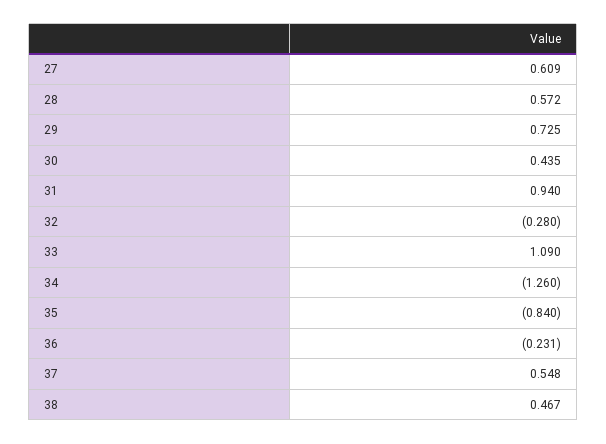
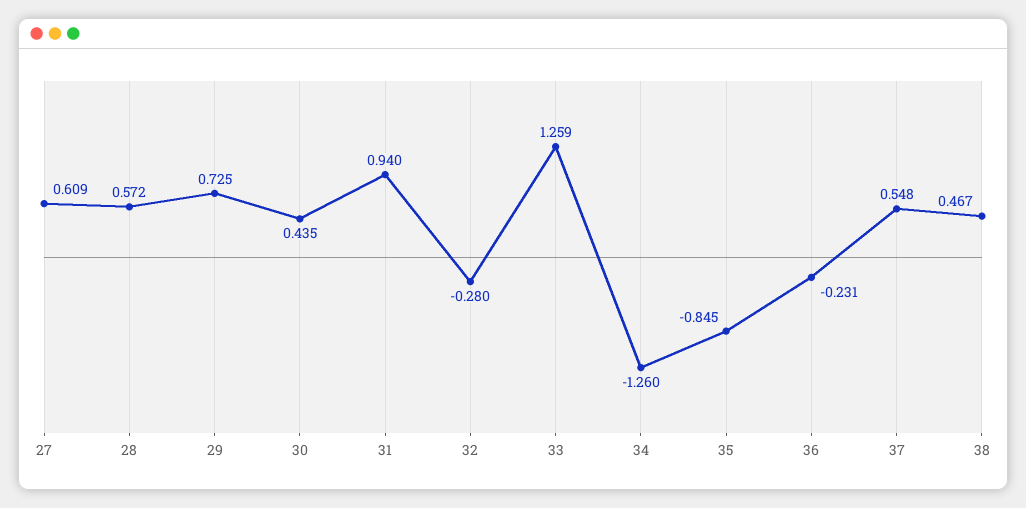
  {
    "27": 0.609,
    "28": 0.572,
    "29": 0.725,
    "30": 0.435,
    "31": 0.94,
    "32": -0.28,
-   "33": 1.09,
+   "33": 1.259,
    "34": -1.26,
-   "35": -0.84,
+   "35": -0.845,
    "36": -0.231,
    "37": 0.548,
    "38": 0.467
  }

